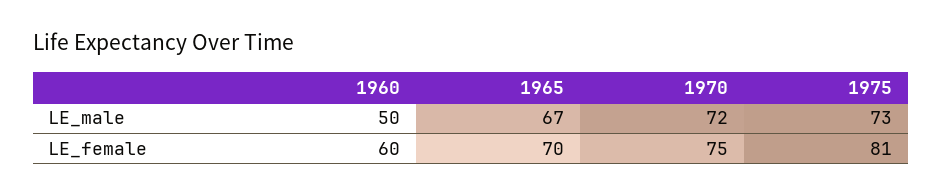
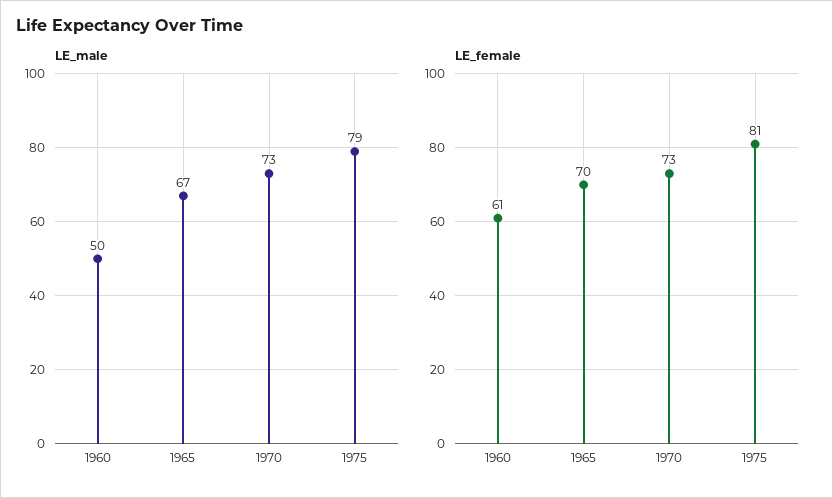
  {
    "LE_male": {
      "1960": 50,
      "1965": 67,
-     "1970": 72,
+     "1970": 73,
-     "1975": 73
+     "1975": 79
    },
    "LE_female": {
-     "1960": 60,
+     "1960": 61,
      "1965": 70,
-     "1970": 75,
+     "1970": 73,
      "1975": 81
    }
  }

